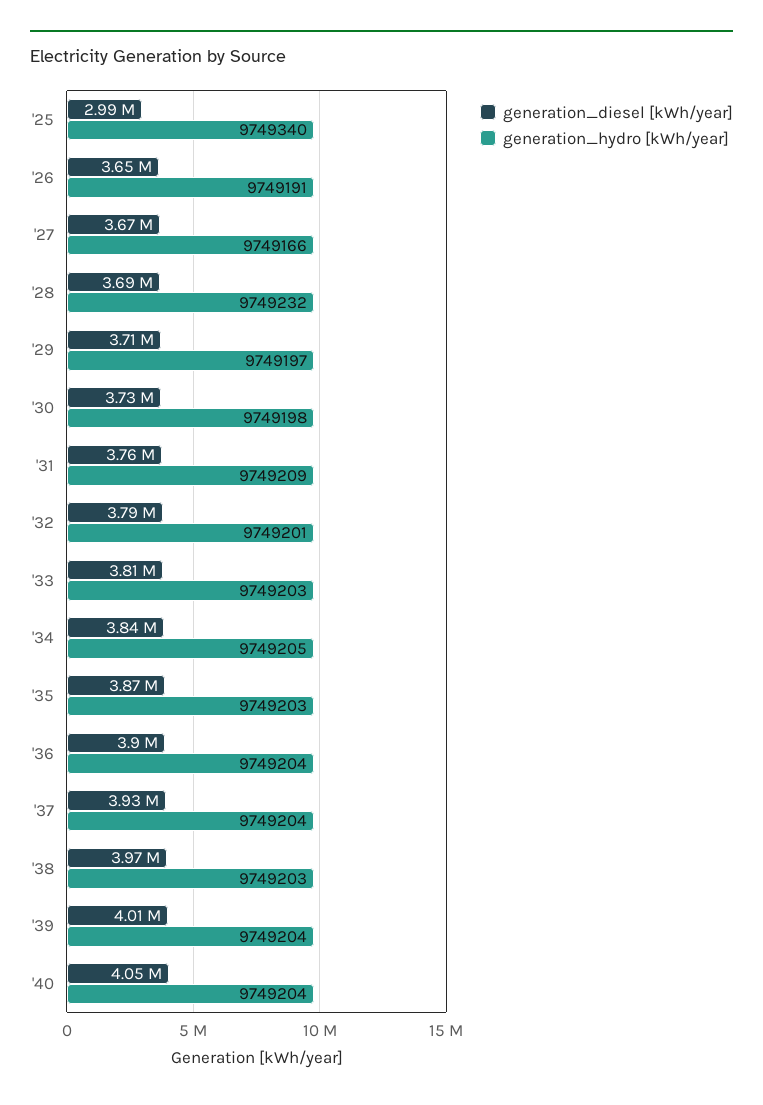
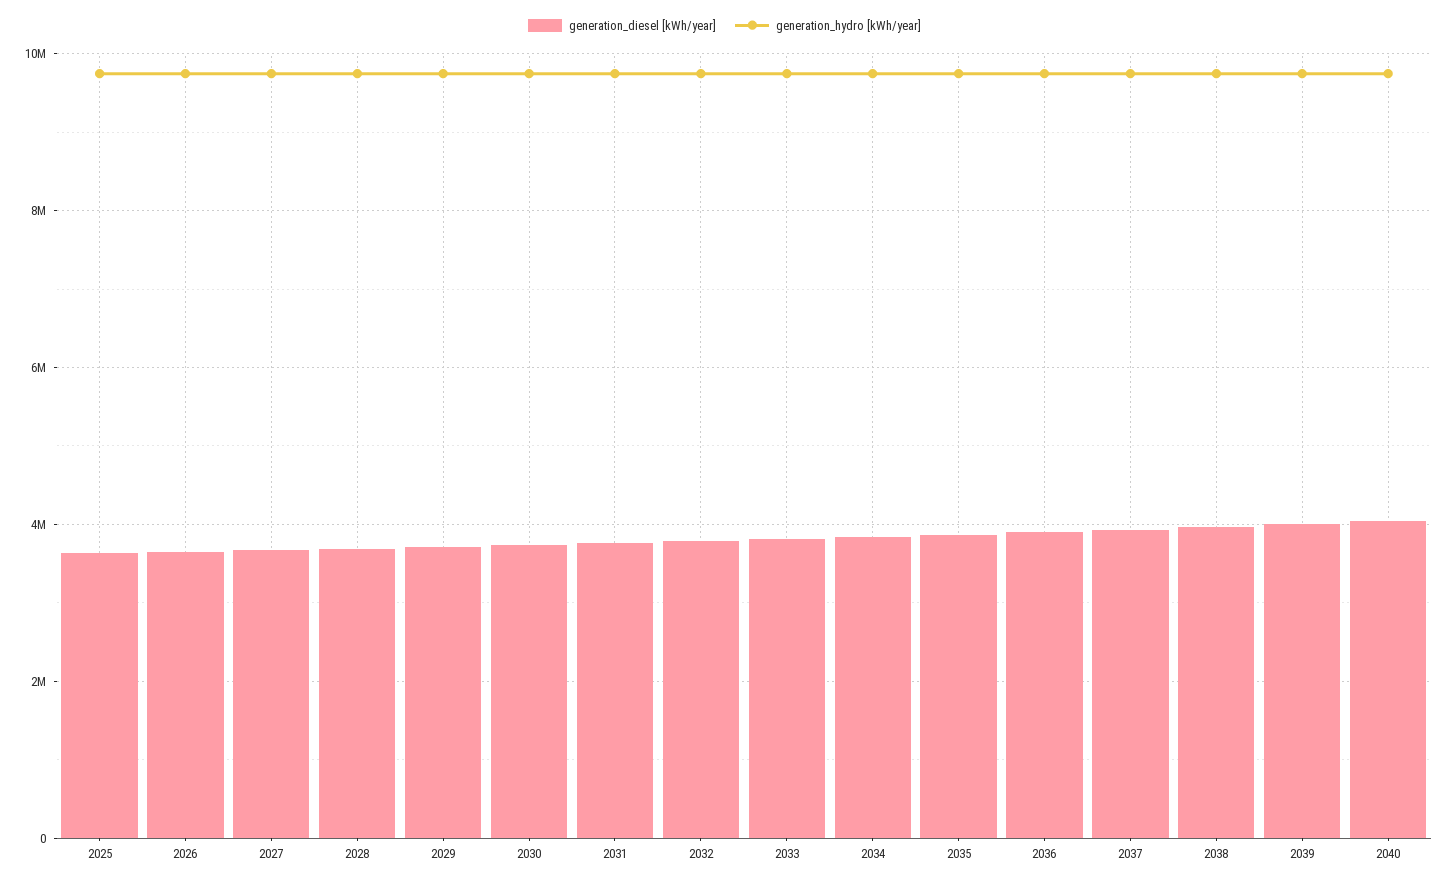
  {
    "generation_diesel [kWh/year]": {
-     "'25": 2990000,
+     "'25": 3600000,
      "'26": 3650000,
      "'27": 3670000,
      "'28": 3690000,
      "'29": 3710000,
      "'30": 3730000,
      "'31": 3760000,
      "'32": 3790000,
      "'33": 3810000,
      "'34": 3840000,
      "'35": 3870000,
      "'36": 3900000,
      "'37": 3930000,
      "'38": 3970000,
      "'39": 4010000,
      "'40": 4050000
    },
    "generation_hydro [kWh/year]": {
      "'25": 9749340,
      "'26": 9749191,
      "'27": 9749166,
      "'28": 9749232,
      "'29": 9749197,
      "'30": 9749198,
      "'31": 9749209,
      "'32": 9749201,
      "'33": 9749203,
      "'34": 9749205,
      "'35": 9749203,
      "'36": 9749204,
      "'37": 9749204,
      "'38": 9749203,
      "'39": 9749204,
      "'40": 9749204
    }
  }

